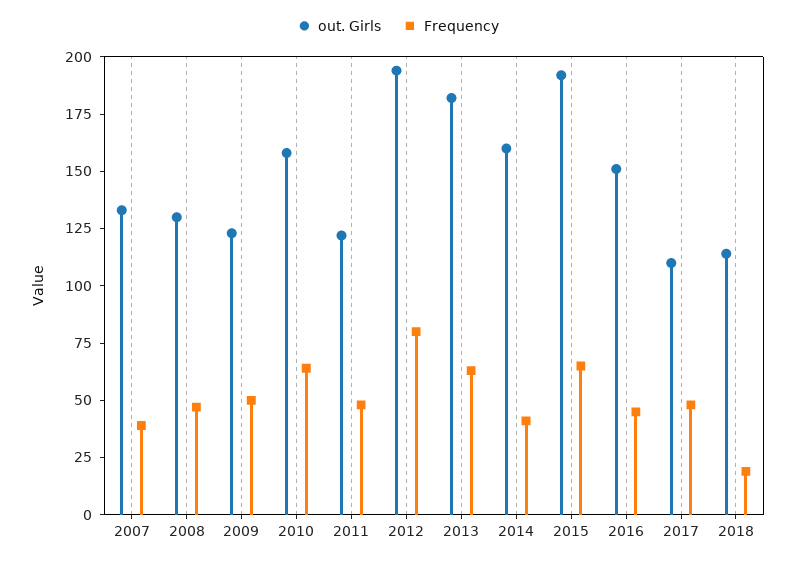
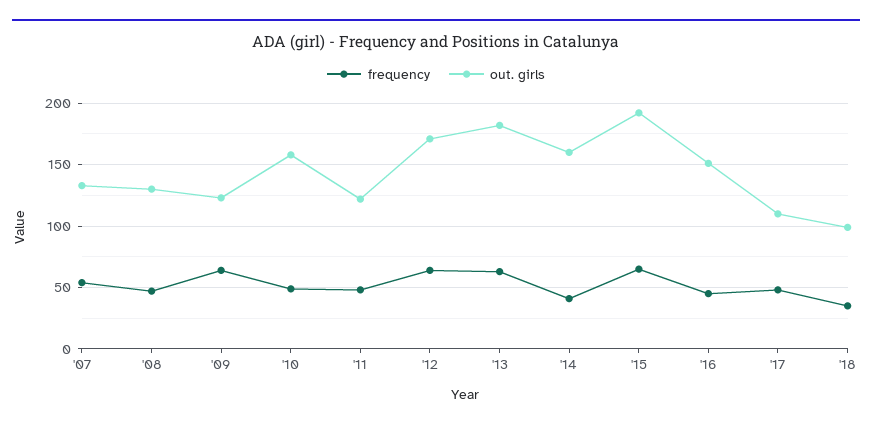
  {
    "out. Girls": {
      "2007": 135,
      "2008": 130,
      "2009": 125,
      "2010": 160,
      "2011": 120,
-     "2012": 195,
+     "2012": 170,
      "2013": 180,
      "2014": 160,
      "2015": 190,
      "2016": 150,
      "2017": 110,
-     "2018": 115
+     "2018": 100
    },
    "Frequency": {
-     "2007": 40,
+     "2007": 55,
      "2008": 45,
-     "2009": 50,
+     "2009": 65,
-     "2010": 65,
+     "2010": 50,
      "2011": 50,
-     "2012": 80,
+     "2012": 65,
      "2013": 65,
      "2014": 40,
      "2015": 65,
      "2016": 45,
      "2017": 50,
-     "2018": 20
+     "2018": 35
    }
  }

